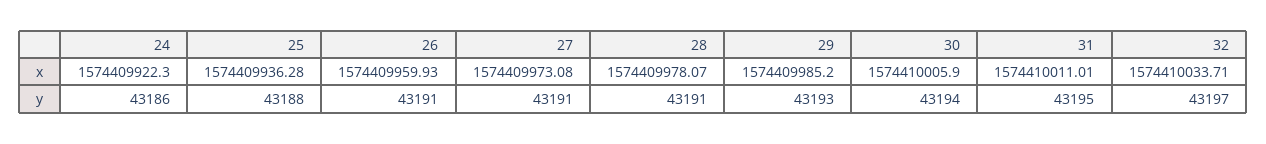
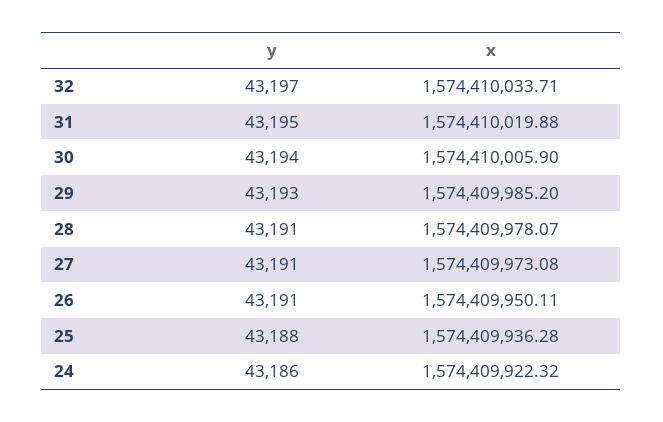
  {
    "24": {
-     "x": 1574409922.3,
+     "x": 1574409922.32,
      "y": 43186
    },
    "25": {
      "x": 1574409936.28,
      "y": 43188
    },
    "26": {
-     "x": 1574409959.93,
+     "x": 1574409950.11,
      "y": 43191
    },
    "27": {
      "x": 1574409973.08,
      "y": 43191
    },
    "28": {
      "x": 1574409978.07,
      "y": 43191
    },
    "29": {
      "x": 1574409985.2,
      "y": 43193
    },
    "30": {
      "x": 1574410005.9,
      "y": 43194
    },
    "31": {
-     "x": 1574410011.01,
+     "x": 1574410019.88,
      "y": 43195
    },
    "32": {
      "x": 1574410033.71,
      "y": 43197
    }
  }

